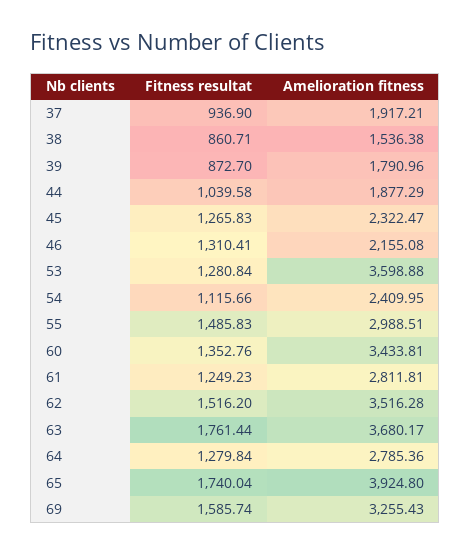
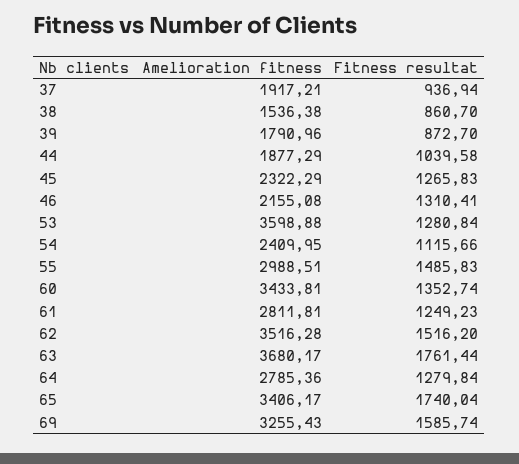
  {
    "Fitness resultat": {
-     "37": 936.9,
+     "37": 936.94,
-     "38": 860.71,
+     "38": 860.7,
      "39": 872.7,
      "44": 1039.58,
      "45": 1265.83,
      "46": 1310.41,
      "53": 1280.84,
      "54": 1115.66,
      "55": 1485.83,
-     "60": 1352.76,
+     "60": 1352.74,
      "61": 1249.23,
      "62": 1516.2,
      "63": 1761.44,
      "64": 1279.84,
      "65": 1740.04,
      "69": 1585.74
    },
    "Amelioration fitness": {
      "37": 1917.21,
      "38": 1536.38,
      "39": 1790.96,
      "44": 1877.29,
-     "45": 2322.47,
+     "45": 2322.29,
      "46": 2155.08,
      "53": 3598.88,
      "54": 2409.95,
      "55": 2988.51,
      "60": 3433.81,
      "61": 2811.81,
      "62": 3516.28,
      "63": 3680.17,
      "64": 2785.36,
-     "65": 3924.8,
+     "65": 3406.17,
      "69": 3255.43
    }
  }

